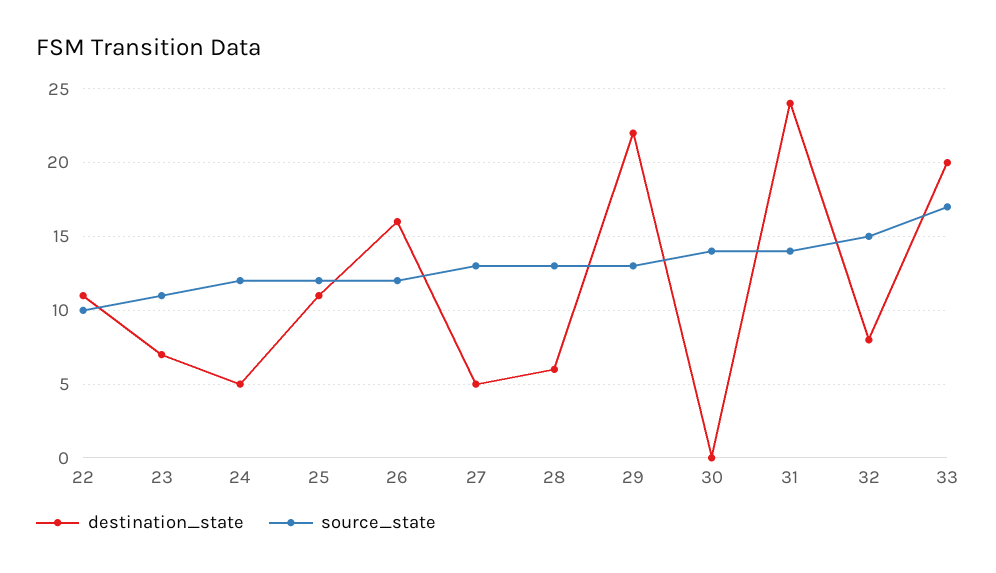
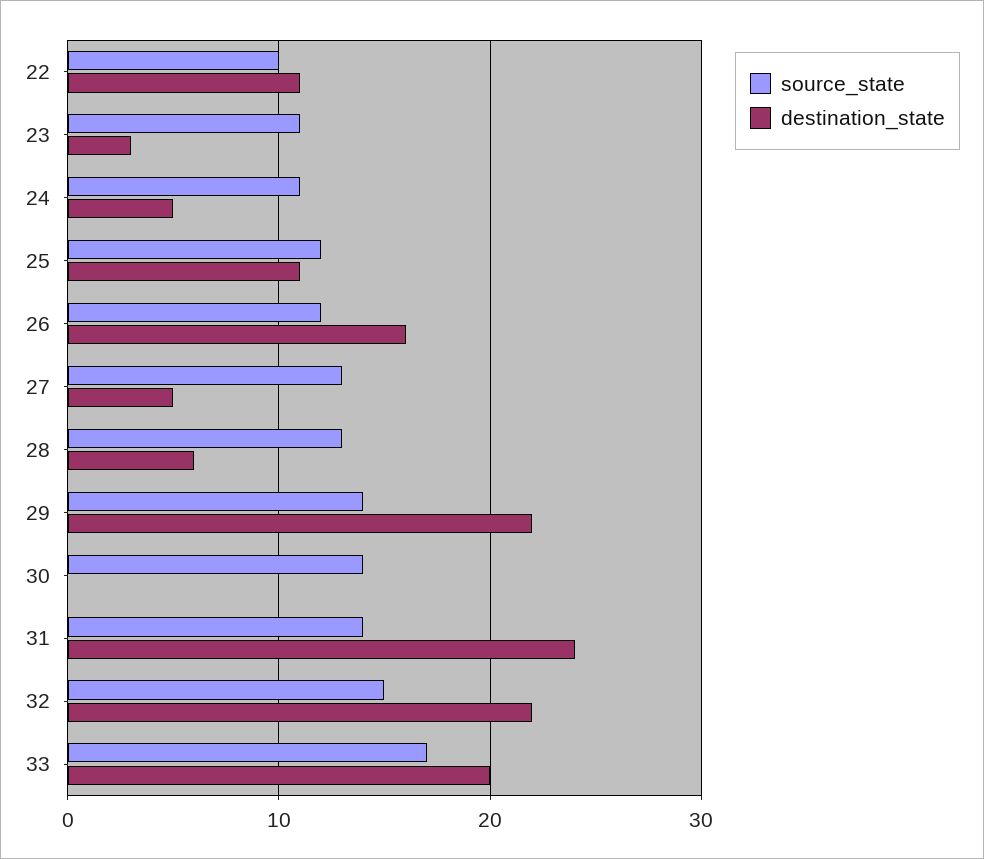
  {
    "destination_state": {
      "22": 11,
-     "23": 7,
+     "23": 3,
      "24": 5,
      "25": 11,
      "26": 16,
      "27": 5,
      "28": 6,
      "29": 22,
      "30": 0,
      "31": 24,
-     "32": 8,
+     "32": 22,
      "33": 20
    },
    "source_state": {
      "22": 10,
      "23": 11,
-     "24": 12,
+     "24": 11,
      "25": 12,
      "26": 12,
      "27": 13,
      "28": 13,
-     "29": 13,
+     "29": 14,
      "30": 14,
      "31": 14,
      "32": 15,
      "33": 17
    }
  }

